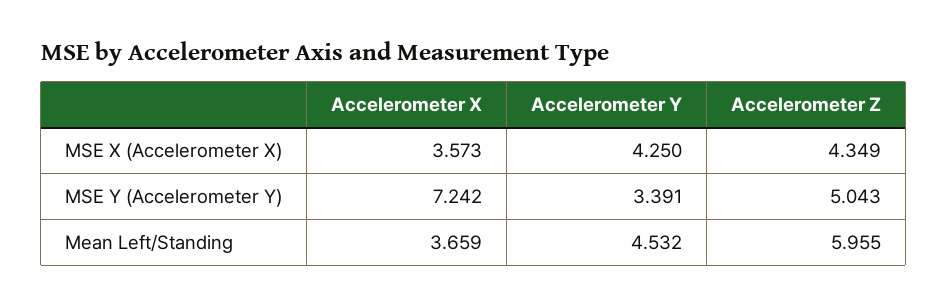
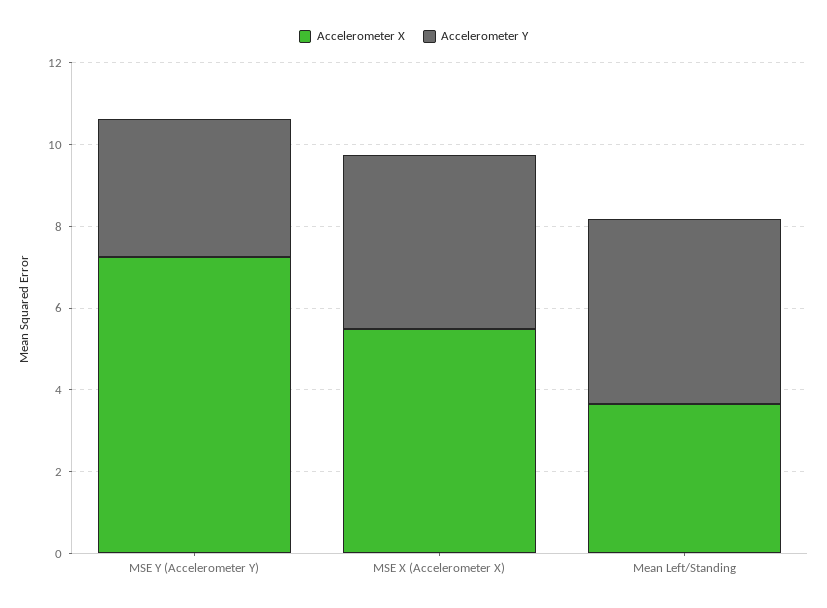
  {
    "Accelerometer X": {
-     "MSE X (Accelerometer X)": 3.573,
+     "MSE X (Accelerometer X)": 5.5,
      "MSE Y (Accelerometer Y)": 7.242,
      "Mean Left/Standing": 3.659
    },
    "Accelerometer Y": {
      "MSE X (Accelerometer X)": 4.25,
      "MSE Y (Accelerometer Y)": 3.391,
      "Mean Left/Standing": 4.532
-   },
+   }
-   "Accelerometer Z": {
-     "MSE X (Accelerometer X)": 4.349,
-     "MSE Y (Accelerometer Y)": 5.043,
-     "Mean Left/Standing": 5.955
-   }
  }

